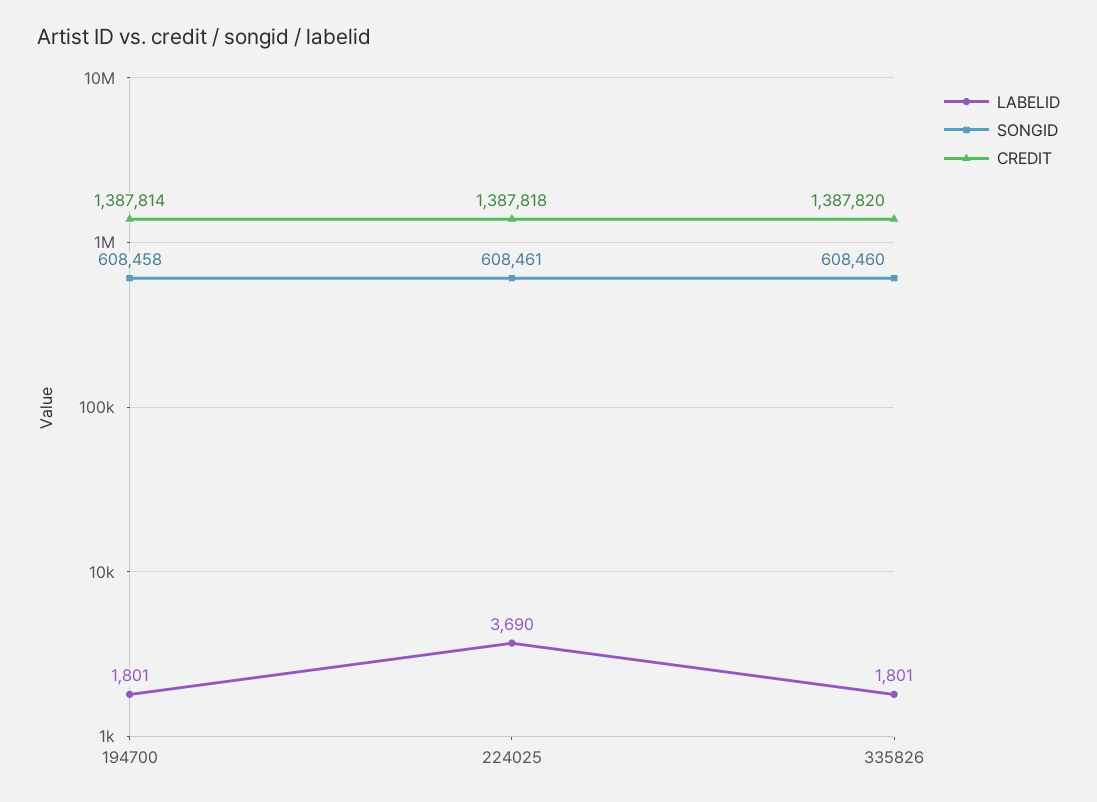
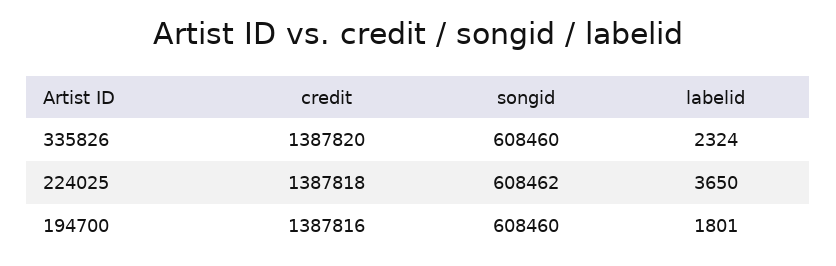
  {
    "LABELID": {
      "194700": 1801,
-     "224025": 3690,
+     "224025": 3650,
-     "335826": 1801
+     "335826": 2324
    },
    "SONGID": {
-     "194700": 608458,
+     "194700": 608460,
-     "224025": 608461,
+     "224025": 608462,
      "335826": 608460
    },
    "CREDIT": {
-     "194700": 1387814,
+     "194700": 1387816,
      "224025": 1387818,
      "335826": 1387820
    }
  }

